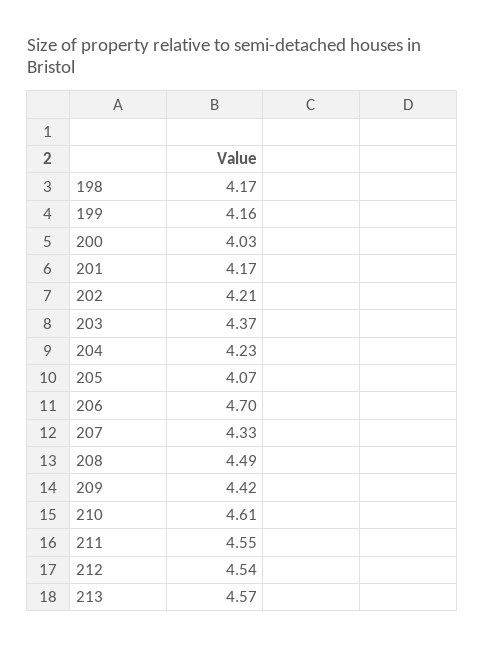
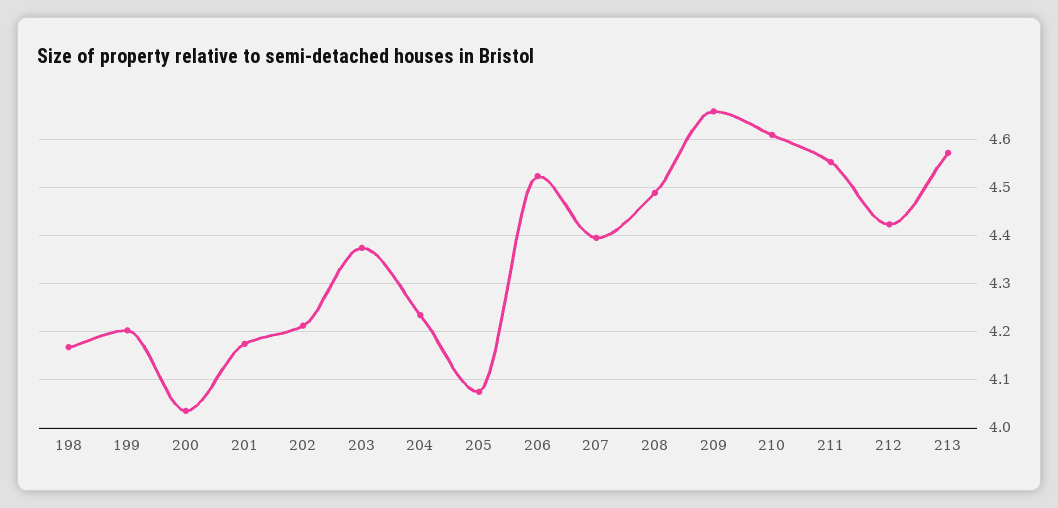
  {
    "198": 4.17,
-   "199": 4.16,
+   "199": 4.2,
    "200": 4.03,
    "201": 4.17,
    "202": 4.21,
    "203": 4.37,
    "204": 4.23,
    "205": 4.07,
-   "206": 4.7,
+   "206": 4.52,
-   "207": 4.33,
+   "207": 4.4,
    "208": 4.49,
-   "209": 4.42,
+   "209": 4.66,
    "210": 4.61,
    "211": 4.55,
-   "212": 4.54,
+   "212": 4.42,
    "213": 4.57
  }

